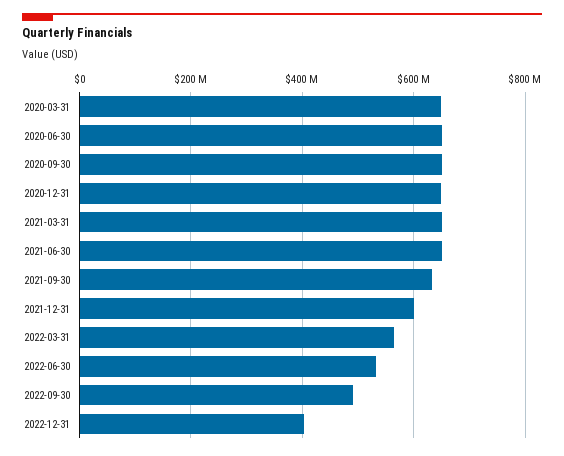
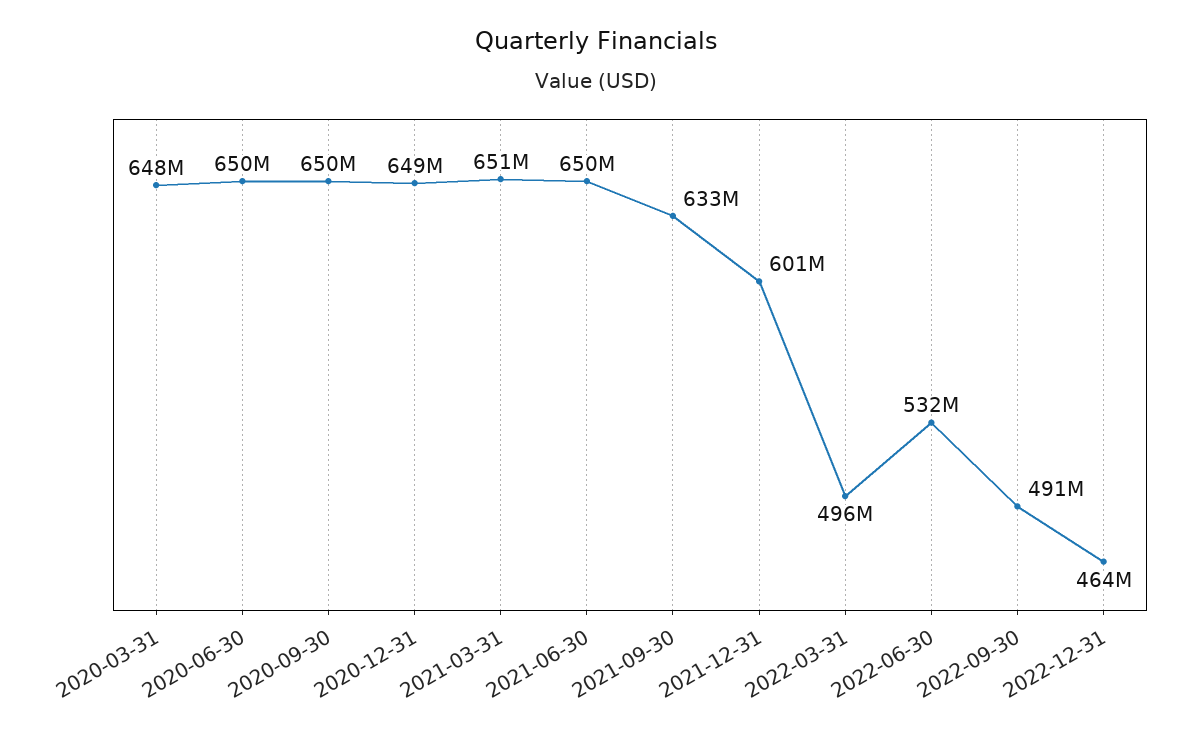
  {
    "2020-03-31": 648000000,
    "2020-06-30": 650000000,
    "2020-09-30": 650000000,
    "2020-12-31": 649000000,
    "2021-03-31": 651000000,
    "2021-06-30": 650000000,
    "2021-09-30": 633000000,
    "2021-12-31": 601000000,
-   "2022-03-31": 560000000,
+   "2022-03-31": 496000000,
    "2022-06-30": 532000000,
    "2022-09-30": 491000000,
-   "2022-12-31": 400000000
+   "2022-12-31": 464000000
  }

